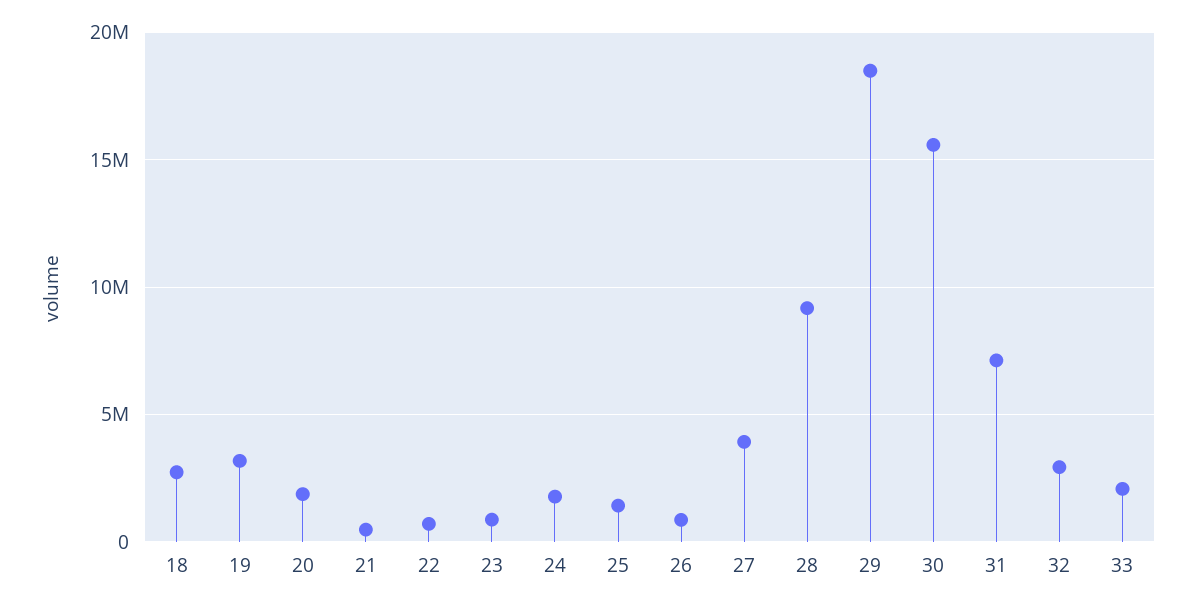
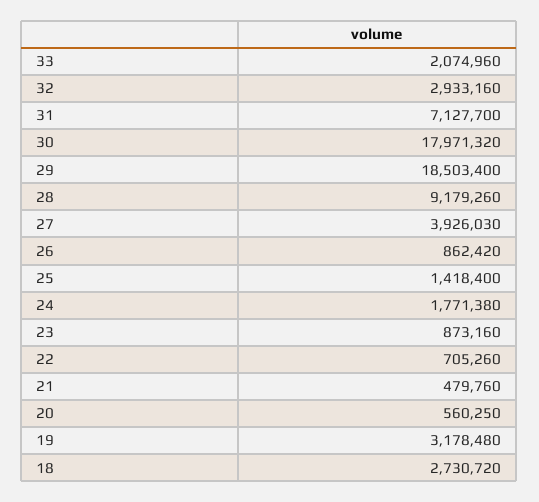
  {
    "18": 2730720,
    "19": 3178480,
-   "20": 2000000,
+   "20": 560250,
    "21": 479760,
    "22": 705260,
    "23": 873160,
    "24": 1771380,
    "25": 1418400,
    "26": 862420,
    "27": 3926030,
    "28": 9179260,
    "29": 18503400,
-   "30": 15500000,
+   "30": 17971320,
    "31": 7127700,
    "32": 2933160,
    "33": 2074960
  }

